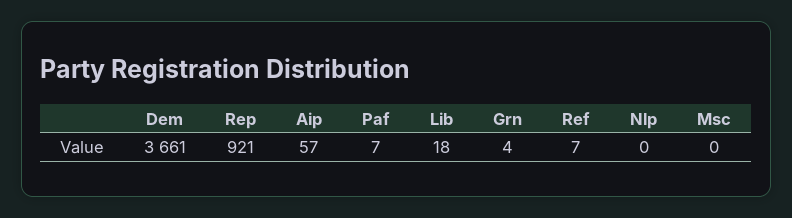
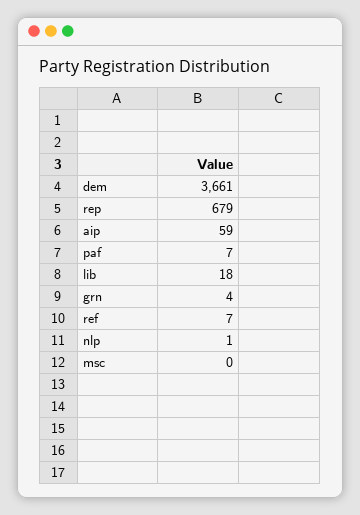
  {
    "Dem": 3661,
-   "Rep": 921,
+   "Rep": 679,
-   "Aip": 57,
+   "Aip": 59,
    "Paf": 7,
    "Lib": 18,
    "Grn": 4,
    "Ref": 7,
-   "Nlp": 0,
+   "Nlp": 1,
    "Msc": 0
  }

